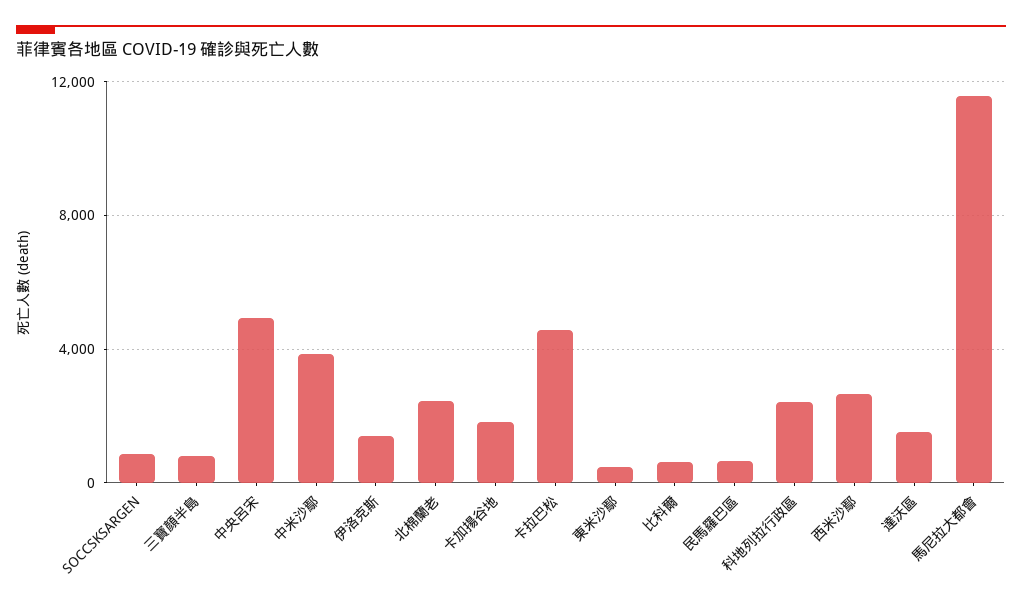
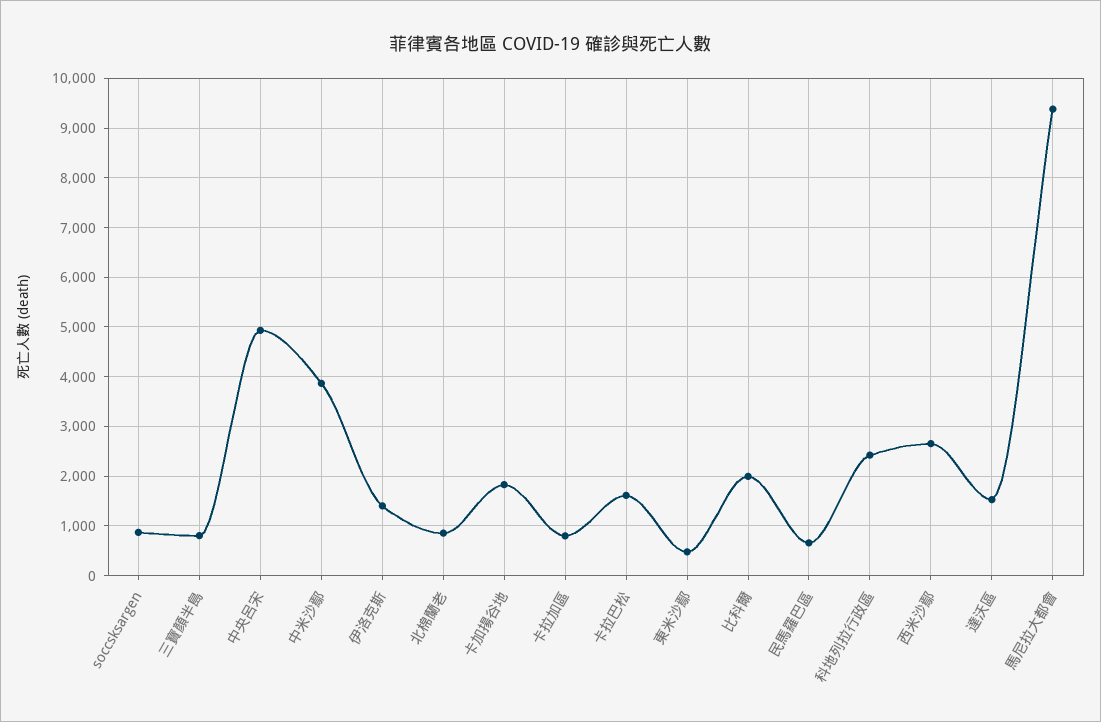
  {
    "SOCCSKSARGEN": 800,
    "三寶顏半島": 800,
    "中央呂宋": 5000,
    "中米沙鄢": 3800,
    "伊洛克斯": 1400,
-   "北棉蘭老": 2500,
+   "北棉蘭老": 800,
    "卡加揚谷地": 1800,
-   "卡拉巴松": 4500,
+   "卡拉巴松": 1600,
    "東米沙鄢": 400,
-   "比科爾": 500,
+   "比科爾": 2000,
    "民馬羅巴區": 600,
    "科地列拉行政區": 2400,
    "西米沙鄢": 2600,
    "達沃區": 1600,
-   "馬尼拉大都會": 11500
+   "馬尼拉大都會": 9400,
+   "卡拉加區": 800
  }

